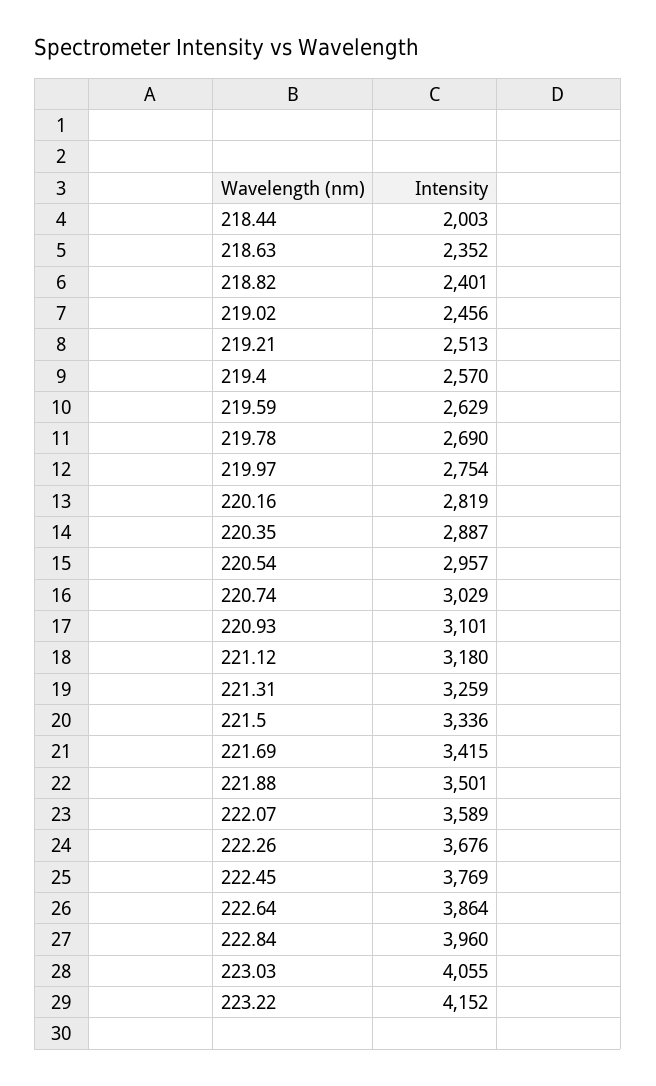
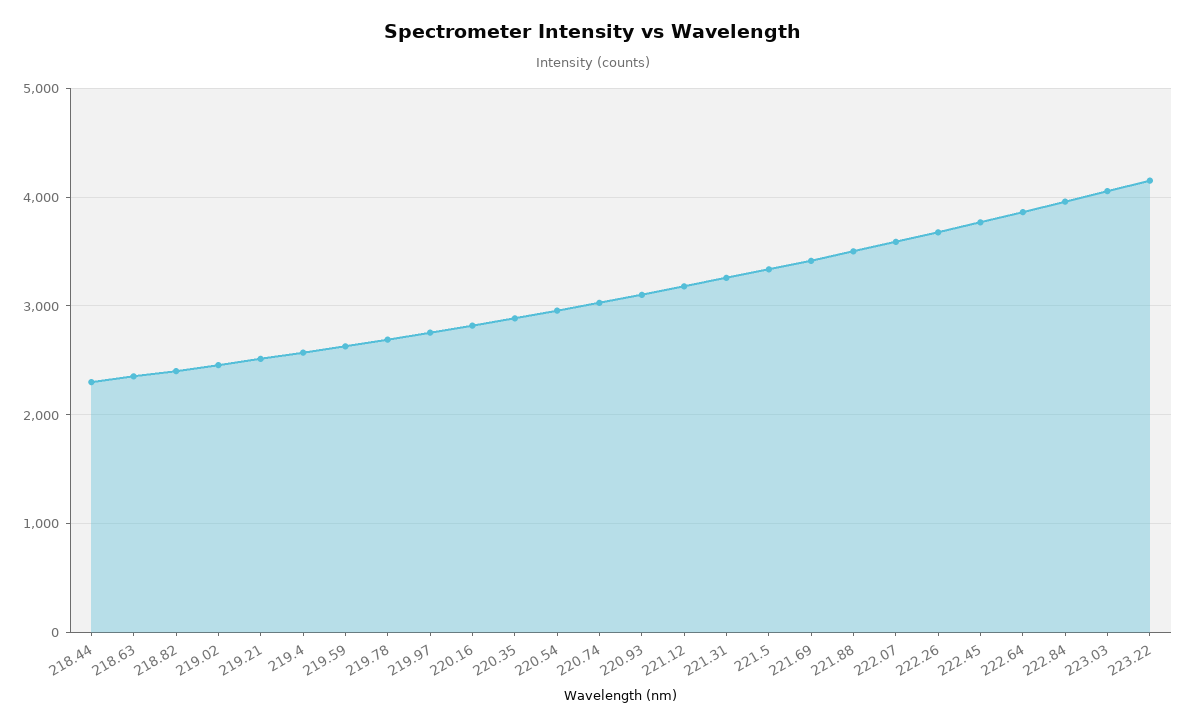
  {
-   "218.44": 2003,
+   "218.44": 2300,
    "218.63": 2352,
    "218.82": 2401,
    "219.02": 2456,
    "219.21": 2513,
    "219.4": 2570,
    "219.59": 2629,
    "219.78": 2690,
    "219.97": 2754,
    "220.16": 2819,
    "220.35": 2887,
    "220.54": 2957,
    "220.74": 3029,
    "220.93": 3101,
    "221.12": 3180,
    "221.31": 3259,
    "221.5": 3336,
    "221.69": 3415,
    "221.88": 3501,
    "222.07": 3589,
    "222.26": 3676,
    "222.45": 3769,
    "222.64": 3864,
    "222.84": 3960,
    "223.03": 4055,
    "223.22": 4152
  }

